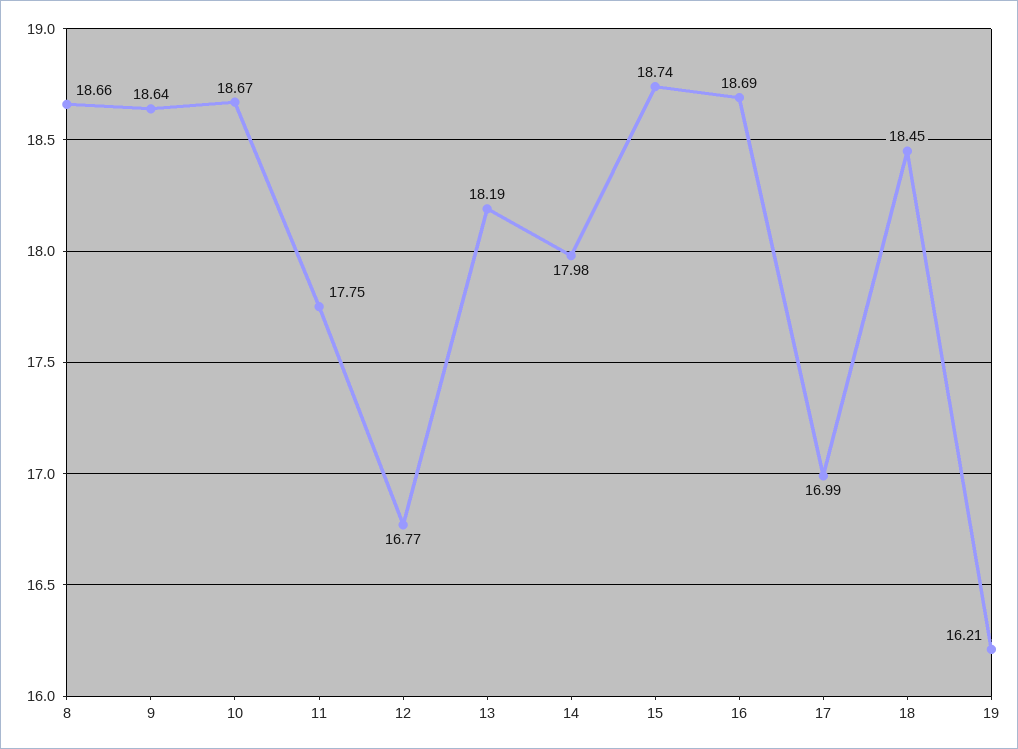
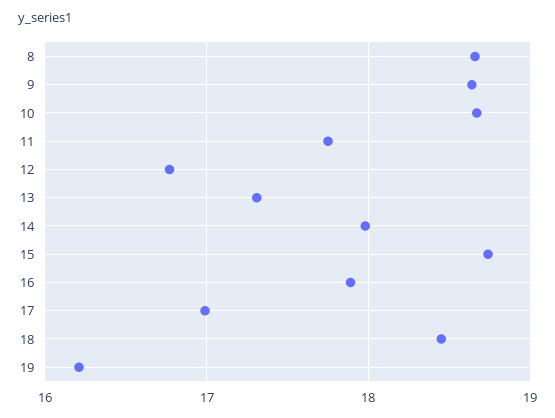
  {
    "8": 18.66,
    "9": 18.64,
    "10": 18.67,
    "11": 17.75,
    "12": 16.77,
-   "13": 18.19,
+   "13": 17.3,
    "14": 17.98,
    "15": 18.74,
-   "16": 18.69,
+   "16": 17.9,
    "17": 16.99,
    "18": 18.45,
    "19": 16.21
  }

